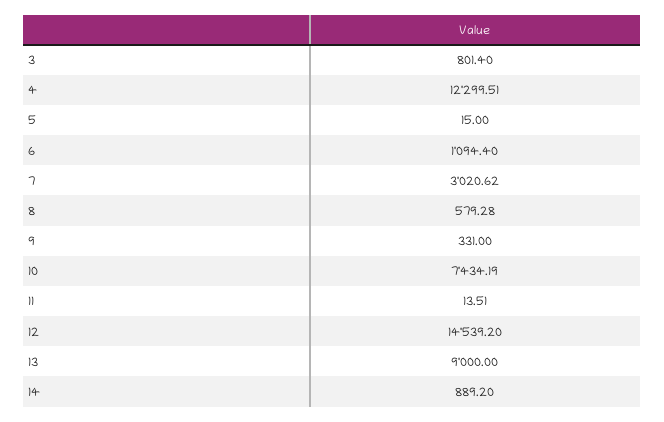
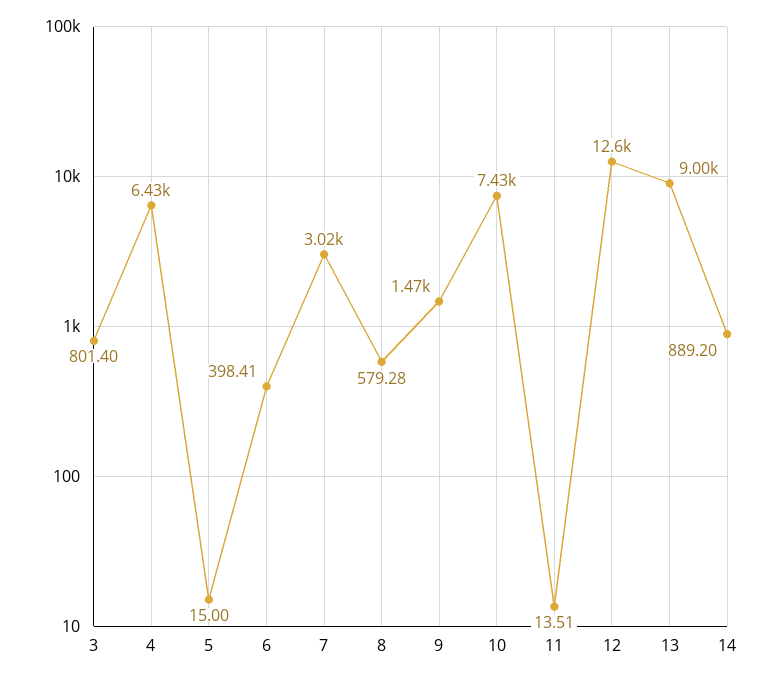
  {
    "3": 801.4,
-   "4": 12299.51,
+   "4": 6430,
    "5": 15,
-   "6": 1094.4,
+   "6": 398.41,
    "7": 3020.62,
    "8": 579.28,
-   "9": 331,
+   "9": 1470,
    "10": 7434.19,
    "11": 13.51,
-   "12": 14539.2,
+   "12": 12600,
    "13": 9000,
    "14": 889.2
  }

